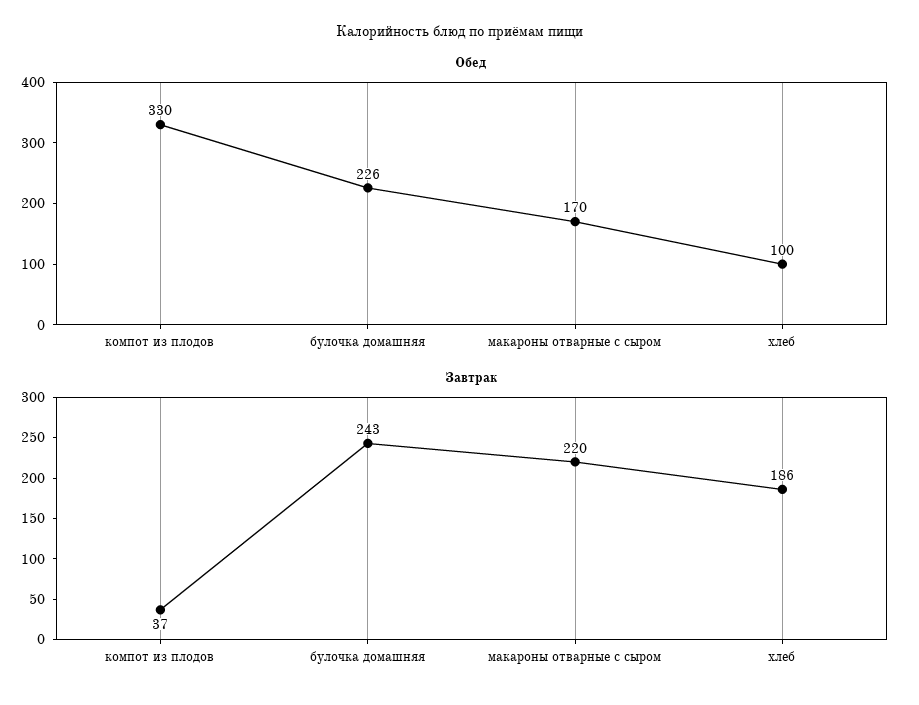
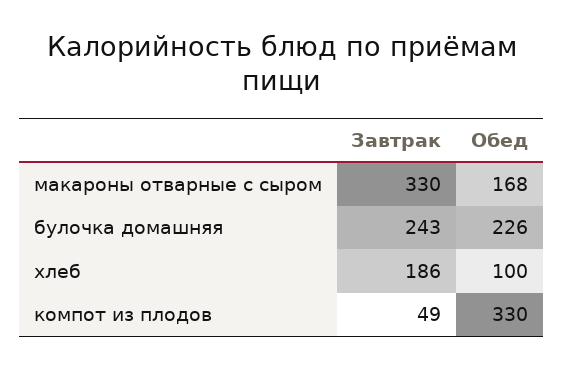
  {
    "Обед": {
      "компот из плодов": 330,
      "булочка домашняя": 226,
-     "макароны отварные с сыром": 170,
+     "макароны отварные с сыром": 168,
      "хлеб": 100
    },
    "Завтрак": {
-     "компот из плодов": 37,
+     "компот из плодов": 49,
      "булочка домашняя": 243,
-     "макароны отварные с сыром": 220,
+     "макароны отварные с сыром": 330,
      "хлеб": 186
    }
  }

